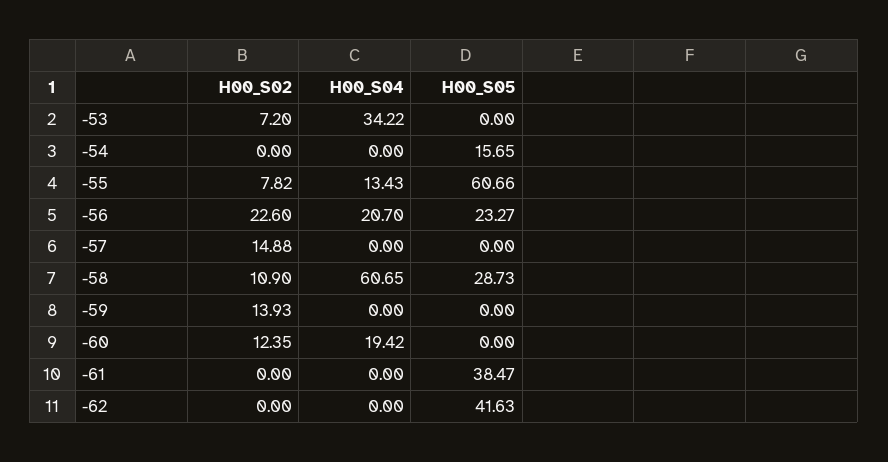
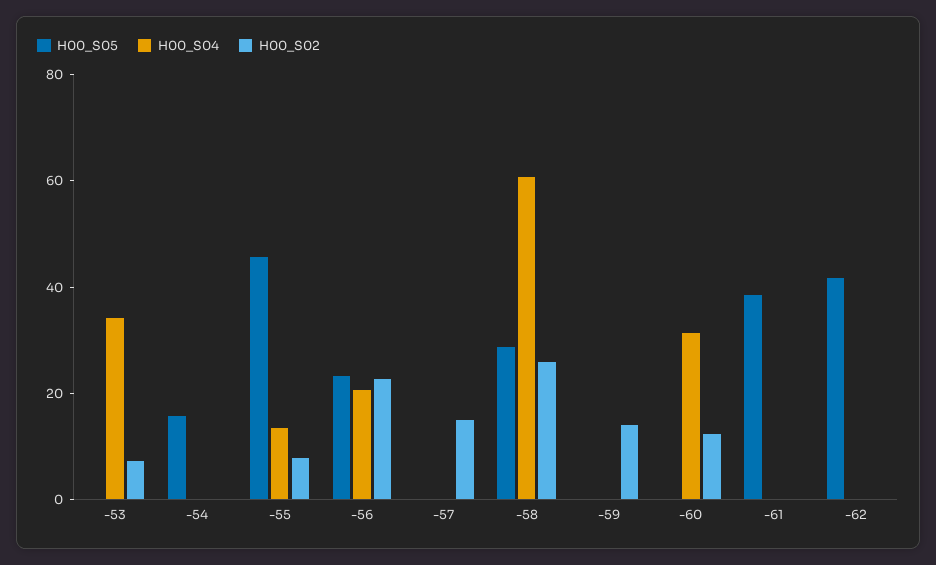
  {
    "H00_S02": {
      "-53": 7.2,
      "-54": 0,
      "-55": 7.82,
      "-56": 22.6,
      "-57": 14.88,
-     "-58": 10.9,
+     "-58": 25,
      "-59": 13.93,
      "-60": 12.35,
      "-61": 0,
      "-62": 0
    },
    "H00_S04": {
      "-53": 34.22,
      "-54": 0,
      "-55": 13.43,
      "-56": 20.7,
      "-57": 0,
      "-58": 60.65,
      "-59": 0,
-     "-60": 19.42,
+     "-60": 30,
      "-61": 0,
      "-62": 0
    },
    "H00_S05": {
      "-53": 0,
      "-54": 15.65,
-     "-55": 60.66,
+     "-55": 45,
      "-56": 23.27,
      "-57": 0,
      "-58": 28.73,
      "-59": 0,
      "-60": 0,
      "-61": 38.47,
      "-62": 41.63
    }
  }

